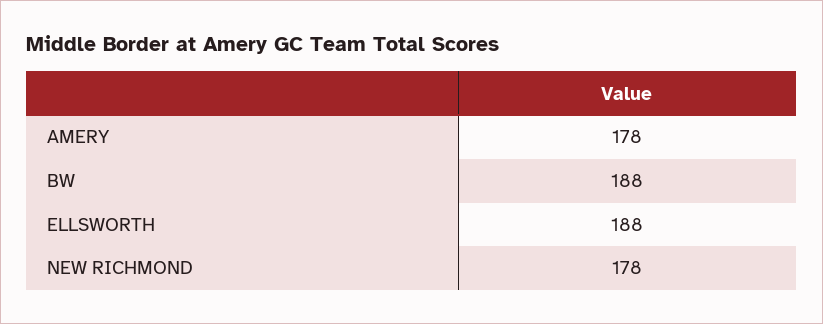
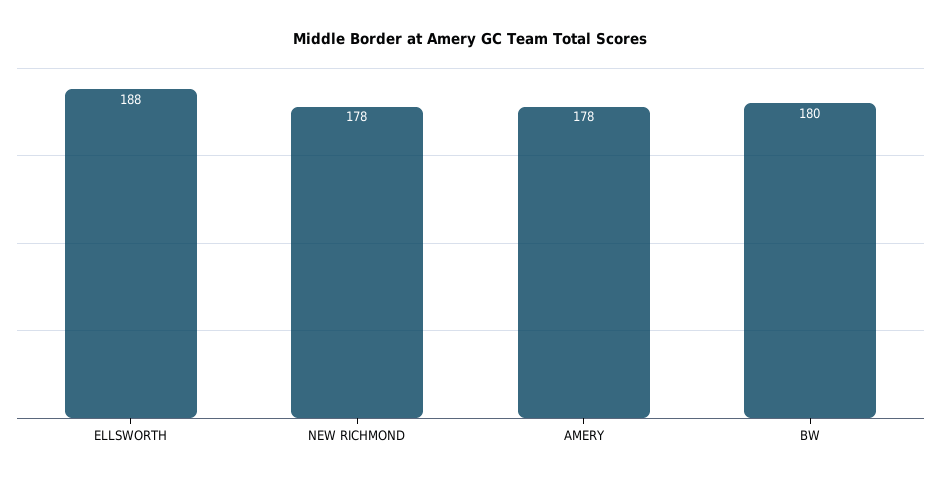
  {
    "AMERY": 178,
-   "BW": 188,
+   "BW": 180,
    "ELLSWORTH": 188,
    "NEW RICHMOND": 178
  }

